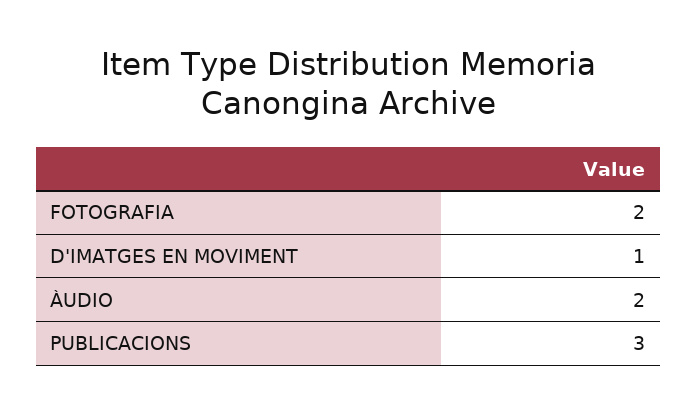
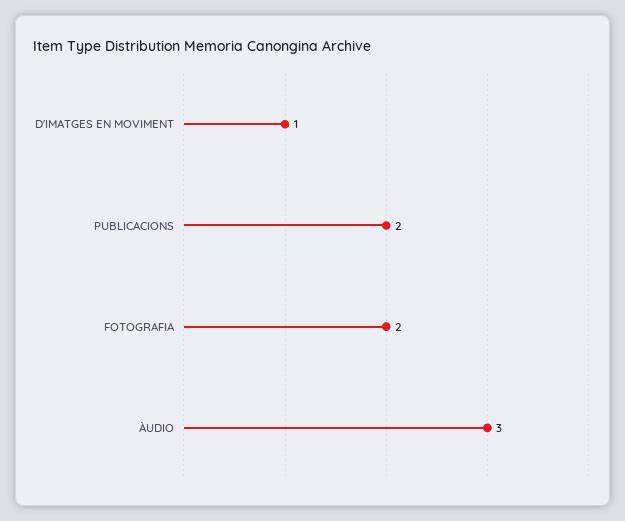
  {
    "FOTOGRAFIA": 2,
    "D'IMATGES EN MOVIMENT": 1,
-   "ÀUDIO": 2,
+   "ÀUDIO": 3,
-   "PUBLICACIONS": 3
+   "PUBLICACIONS": 2
  }

